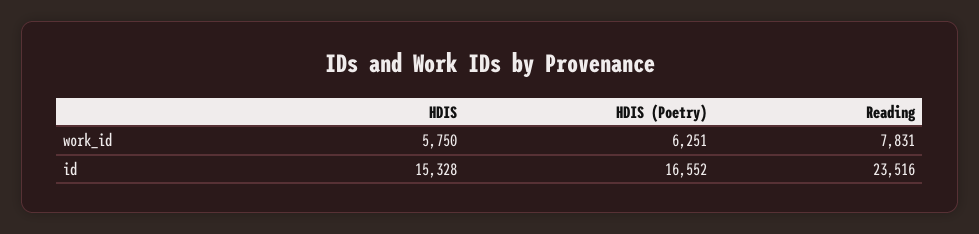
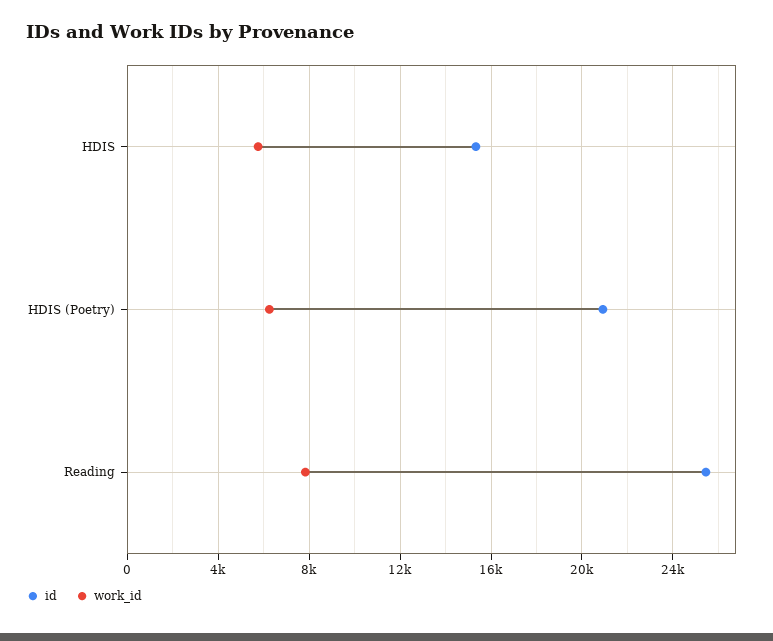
  {
    "work_id": {
      "HDIS": 5750,
      "HDIS (Poetry)": 6251,
      "Reading": 7831
    },
    "id": {
      "HDIS": 15328,
-     "HDIS (Poetry)": 16552,
+     "HDIS (Poetry)": 21000,
-     "Reading": 23516
+     "Reading": 25500
    }
  }

